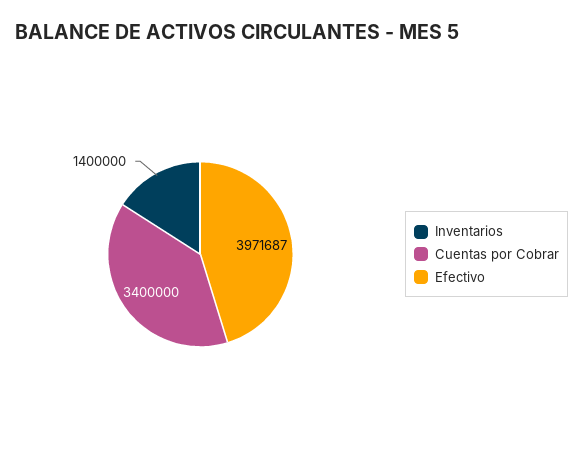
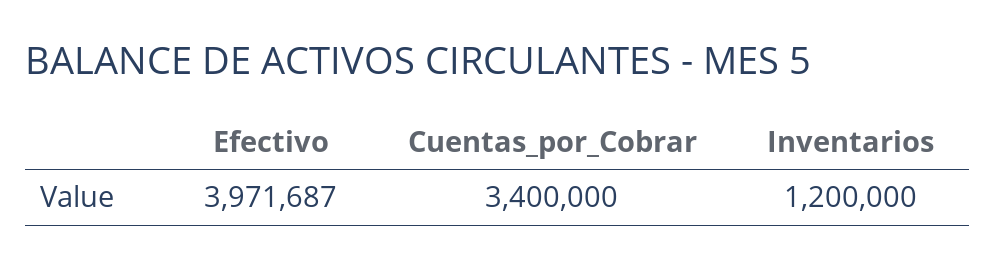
  {
-   "Inventarios": 1400000,
+   "Inventarios": 1200000,
    "Cuentas por Cobrar": 3400000,
    "Efectivo": 3971687
  }

